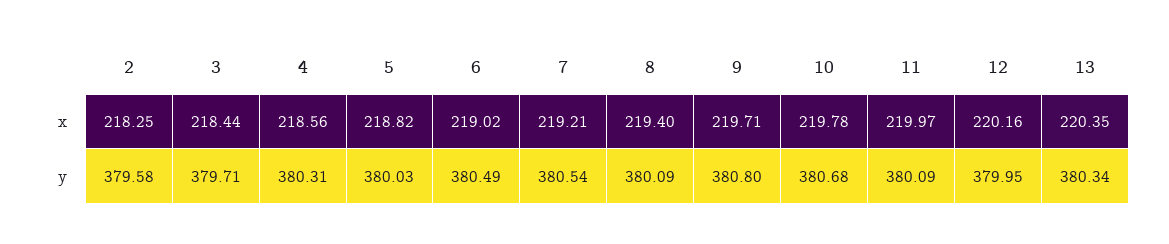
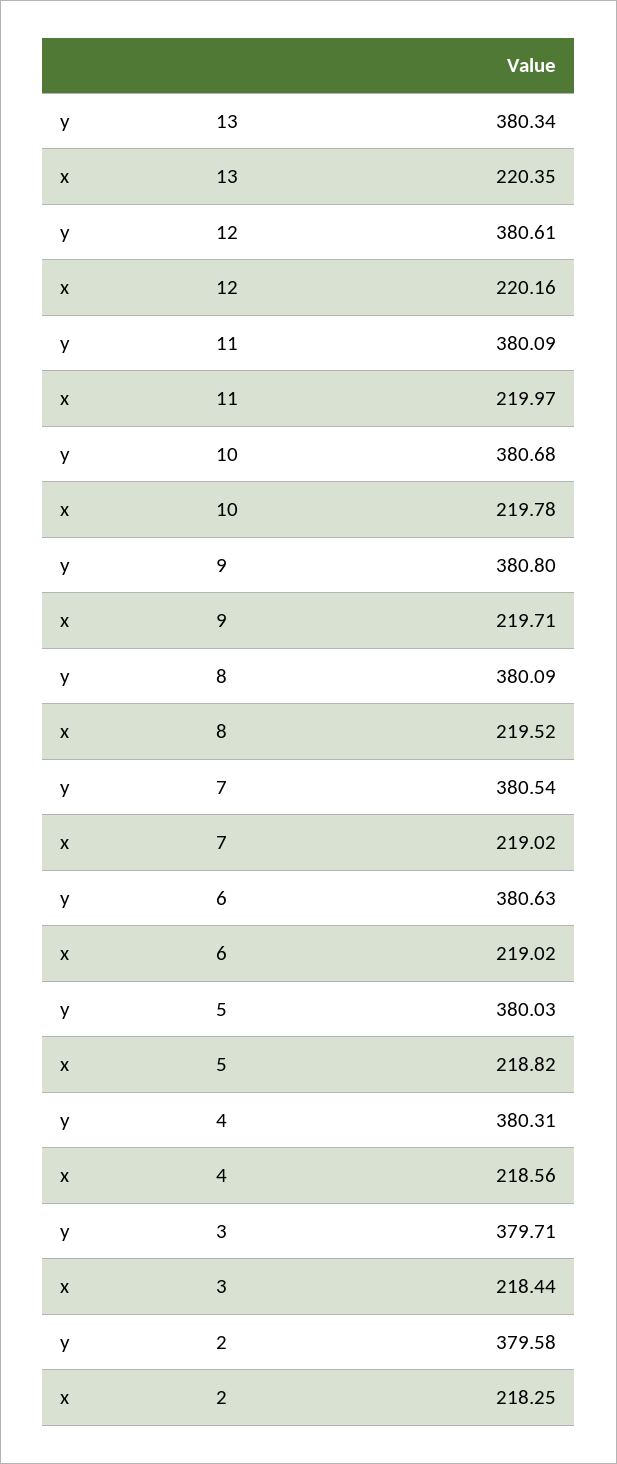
  {
    "2": {
      "x": 218.25,
      "y": 379.58
    },
    "3": {
      "x": 218.44,
      "y": 379.71
    },
    "4": {
      "x": 218.56,
      "y": 380.31
    },
    "5": {
      "x": 218.82,
      "y": 380.03
    },
    "6": {
      "x": 219.02,
-     "y": 380.49
+     "y": 380.63
    },
    "7": {
-     "x": 219.21,
+     "x": 219.02,
      "y": 380.54
    },
    "8": {
-     "x": 219.4,
+     "x": 219.52,
      "y": 380.09
    },
    "9": {
      "x": 219.71,
      "y": 380.8
    },
    "10": {
      "x": 219.78,
      "y": 380.68
    },
    "11": {
      "x": 219.97,
      "y": 380.09
    },
    "12": {
      "x": 220.16,
-     "y": 379.95
+     "y": 380.61
    },
    "13": {
      "x": 220.35,
      "y": 380.34
    }
  }

